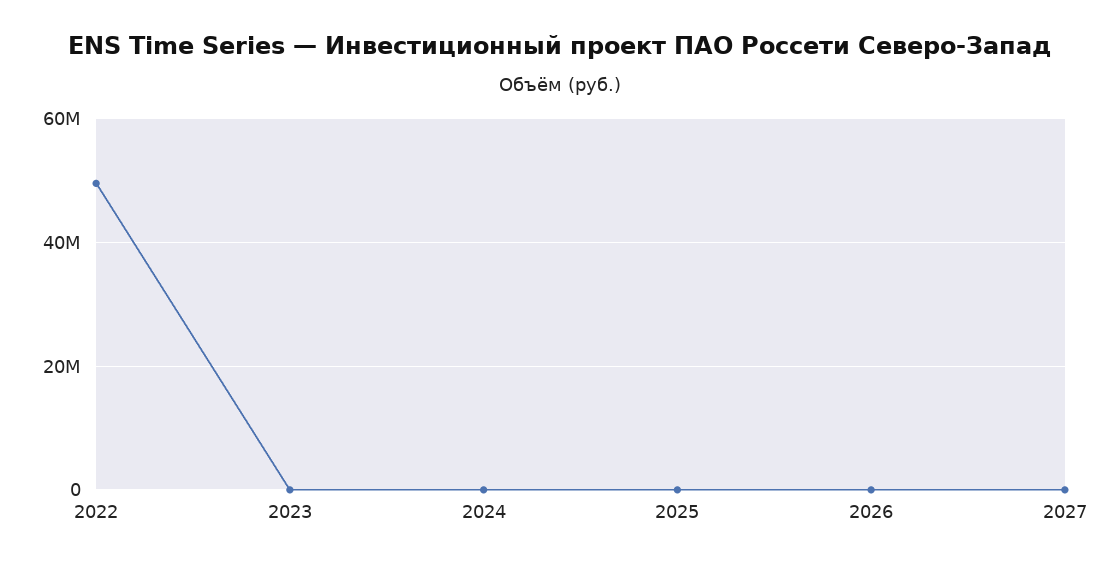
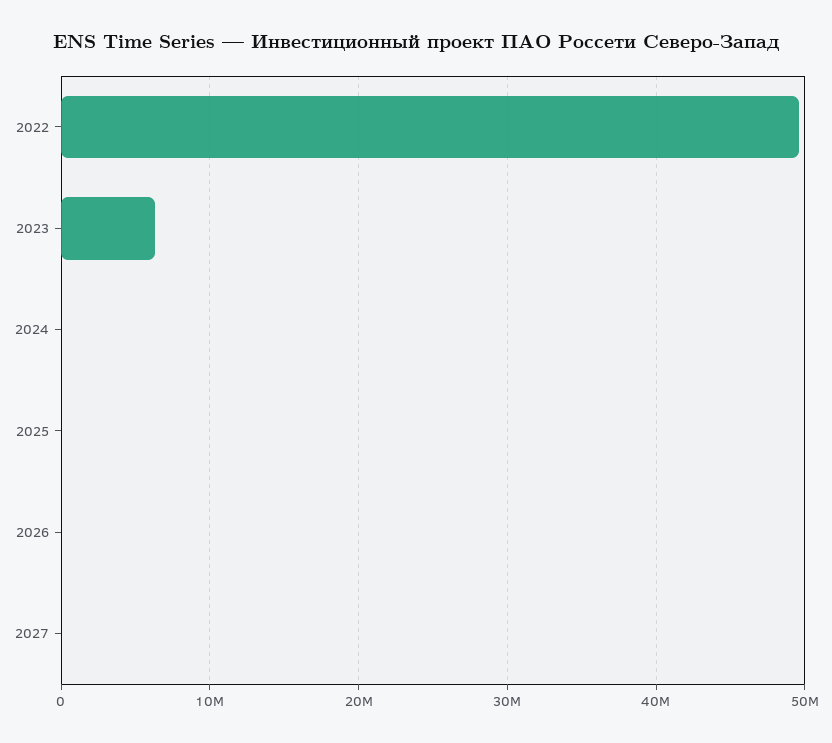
  {
    "2022": 50000000,
-   "2023": 0,
+   "2023": 6000000,
    "2024": 0,
    "2025": 0,
    "2026": 0,
    "2027": 0
  }

